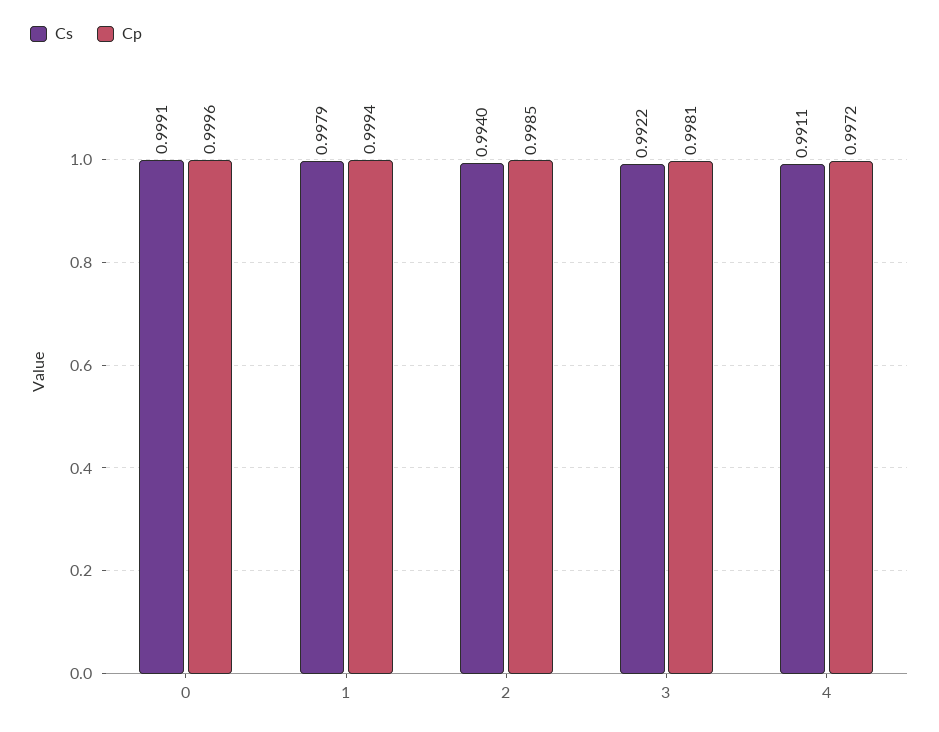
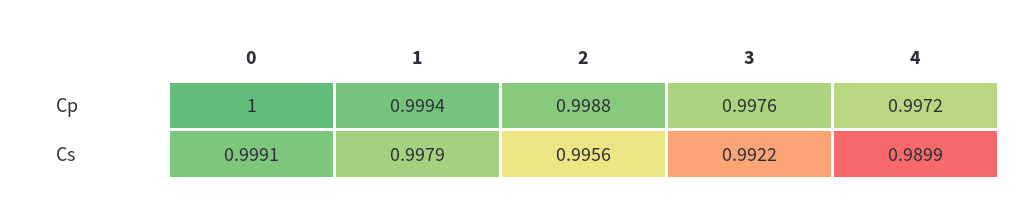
  {
    "Cs": {
      "0": 0.9991,
      "1": 0.9979,
-     "2": 0.994,
+     "2": 0.9956,
      "3": 0.9922,
-     "4": 0.9911
+     "4": 0.9899
    },
    "Cp": {
-     "0": 0.9996,
+     "0": 1,
      "1": 0.9994,
-     "2": 0.9985,
+     "2": 0.9988,
-     "3": 0.9981,
+     "3": 0.9976,
      "4": 0.9972
    }
  }

